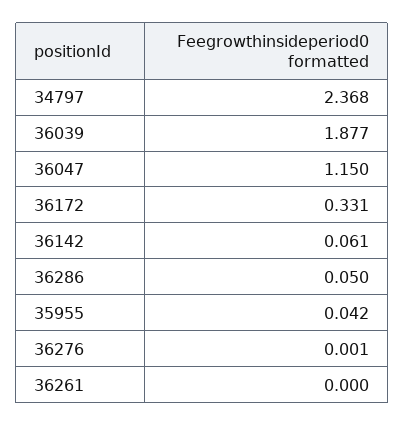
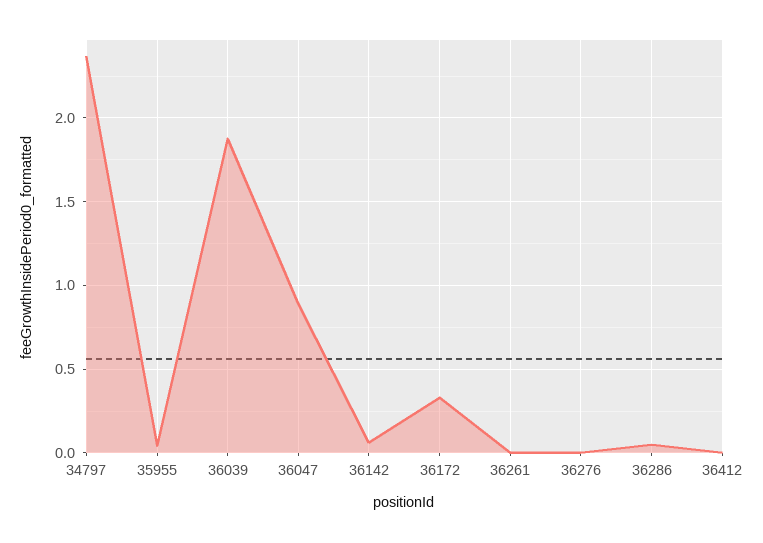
  {
    "34797": 2.368,
    "36039": 1.877,
-   "36047": 1.15,
+   "36047": 0.9,
    "36172": 0.331,
    "36142": 0.061,
    "36286": 0.05,
    "35955": 0.042,
    "36276": 0.001,
-   "36261": 0
+   "36261": 0,
+   "36412": 0
  }

